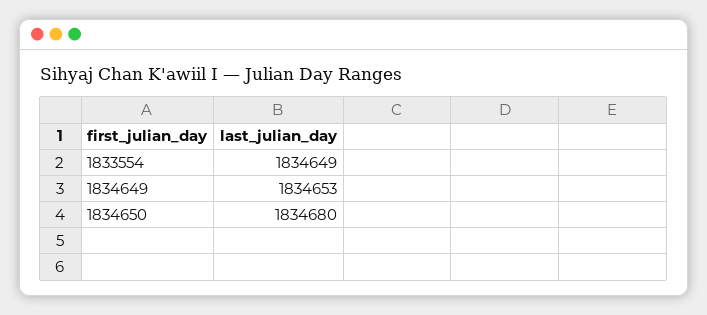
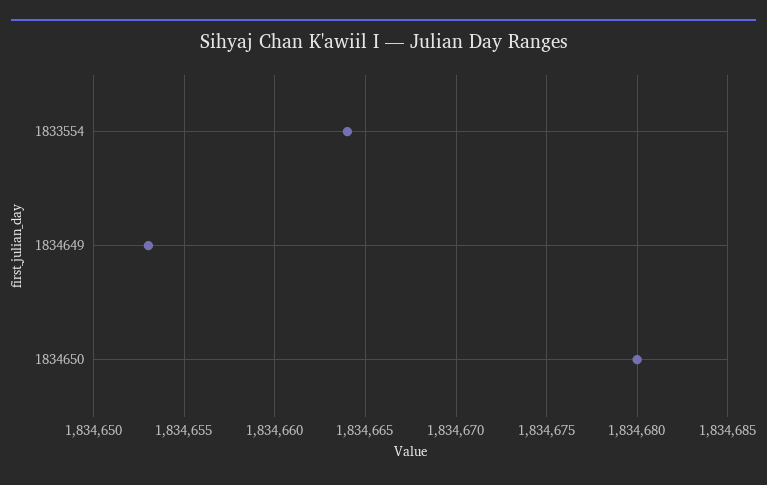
  {
-   "1833554": 1834649,
+   "1833554": 1834664,
    "1834649": 1834653,
    "1834650": 1834680
  }

